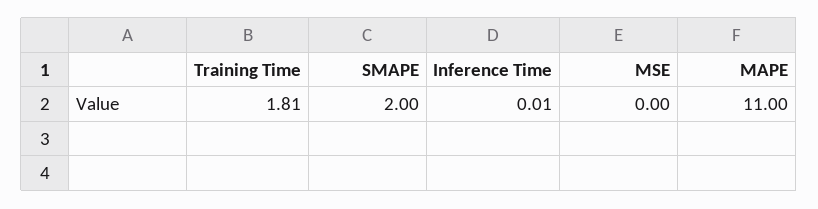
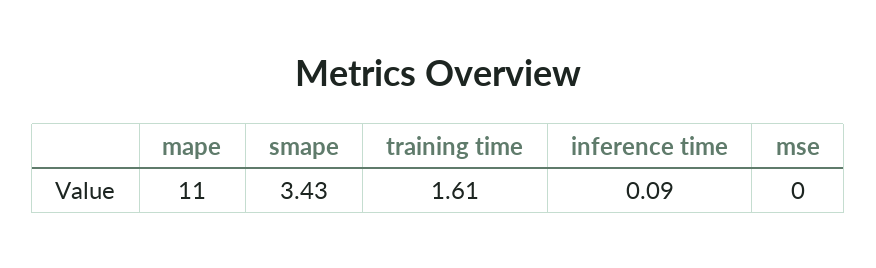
  {
-   "Training Time": 1.81,
+   "Training Time": 1.61,
-   "SMAPE": 2,
+   "SMAPE": 3.43,
-   "Inference Time": 0.01,
+   "Inference Time": 0.09,
    "MSE": 0,
    "MAPE": 11
  }

